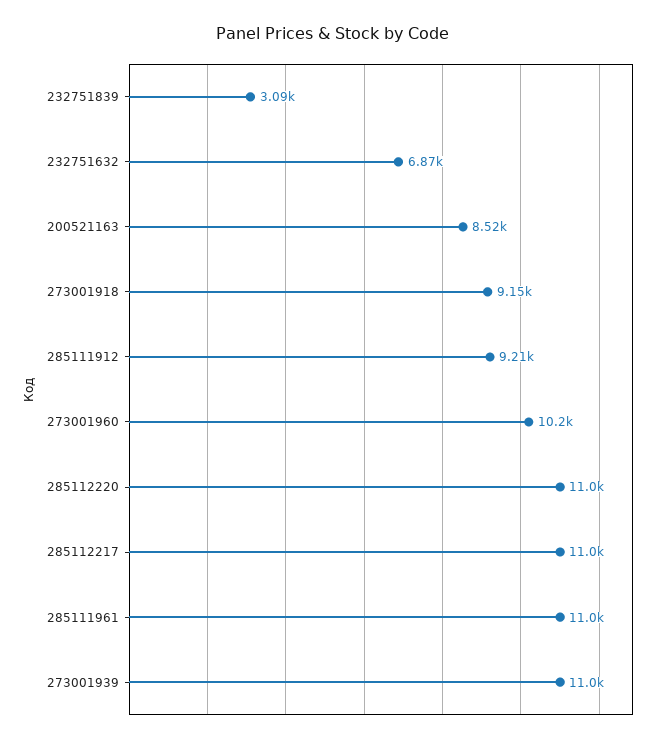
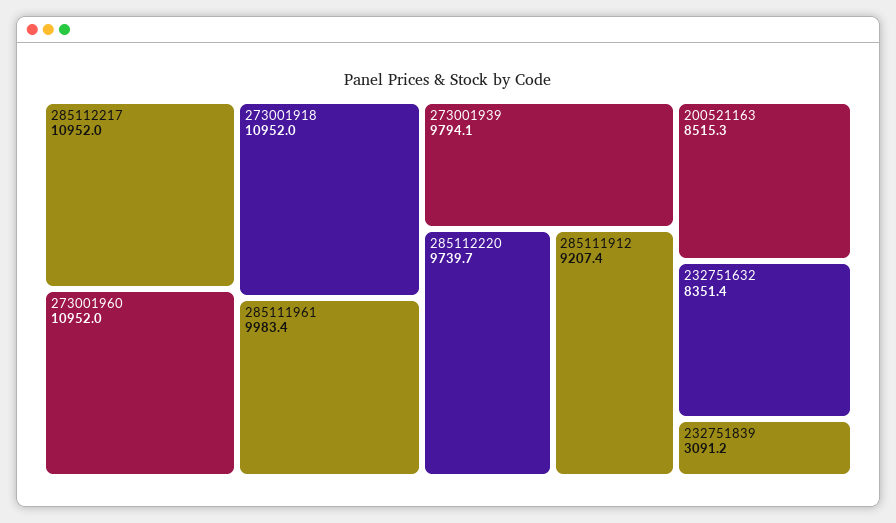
  {
    "232751839": 3091.2,
-   "232751632": 6870,
+   "232751632": 8351.4,
    "200521163": 8515.3,
-   "273001918": 9150,
+   "273001918": 10952,
    "285111912": 9207.4,
-   "273001960": 10200,
+   "273001960": 10952,
-   "285112220": 11000,
+   "285112220": 9739.7,
    "285112217": 10952,
-   "285111961": 11000,
+   "285111961": 9983.4,
-   "273001939": 11000
+   "273001939": 9794.1
  }

